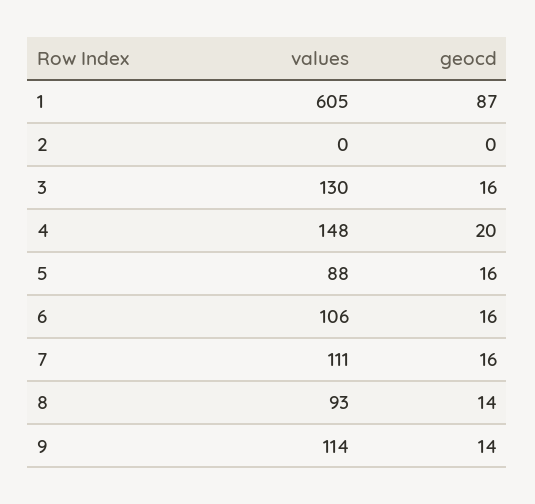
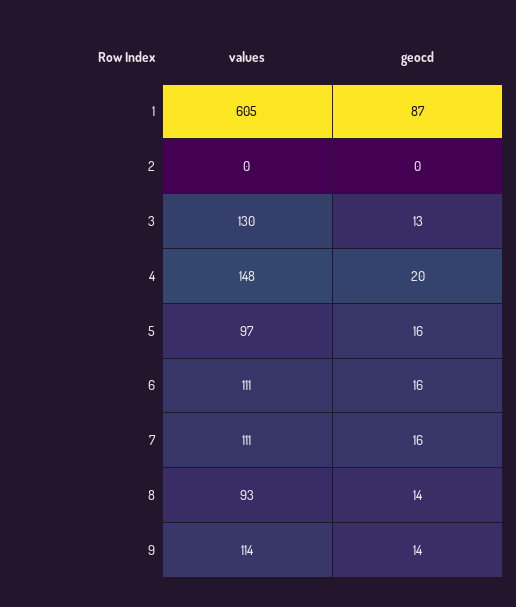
  {
    "values": {
      "1": 605,
      "2": 0,
      "3": 130,
      "4": 148,
-     "5": 88,
+     "5": 97,
-     "6": 106,
+     "6": 111,
      "7": 111,
      "8": 93,
      "9": 114
    },
    "geocd": {
      "1": 87,
      "2": 0,
-     "3": 16,
+     "3": 13,
      "4": 20,
      "5": 16,
      "6": 16,
      "7": 16,
      "8": 14,
      "9": 14
    }
  }

